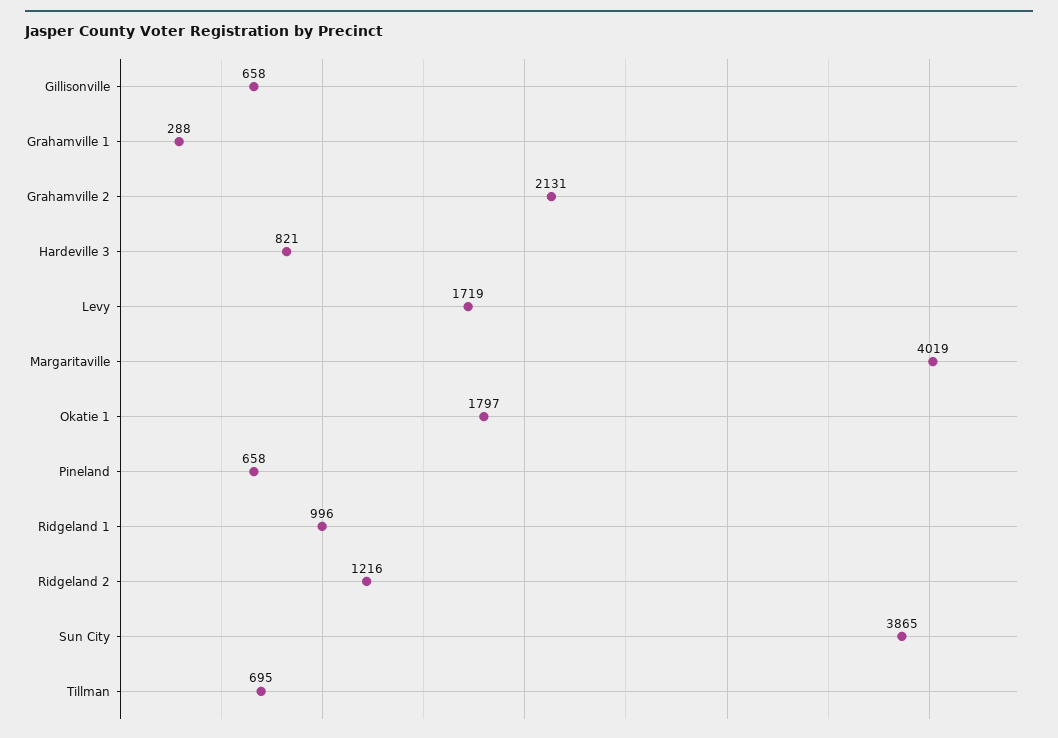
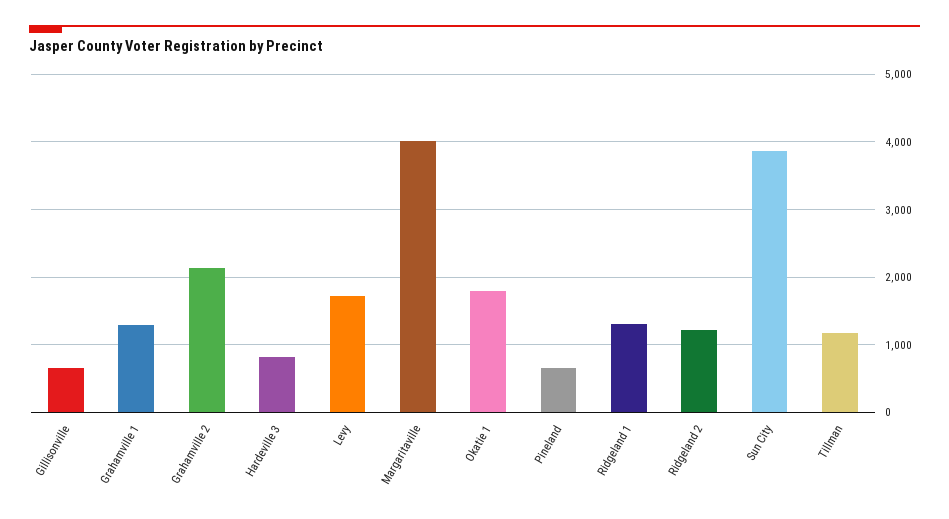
  {
    "Gillisonville": 658,
-   "Grahamville 1": 288,
+   "Grahamville 1": 1300,
    "Grahamville 2": 2131,
    "Hardeville 3": 821,
    "Levy": 1719,
    "Margaritaville": 4019,
    "Okatie 1": 1797,
    "Pineland": 658,
-   "Ridgeland 1": 996,
+   "Ridgeland 1": 1300,
    "Ridgeland 2": 1216,
    "Sun City": 3865,
-   "Tillman": 695
+   "Tillman": 1200
  }

